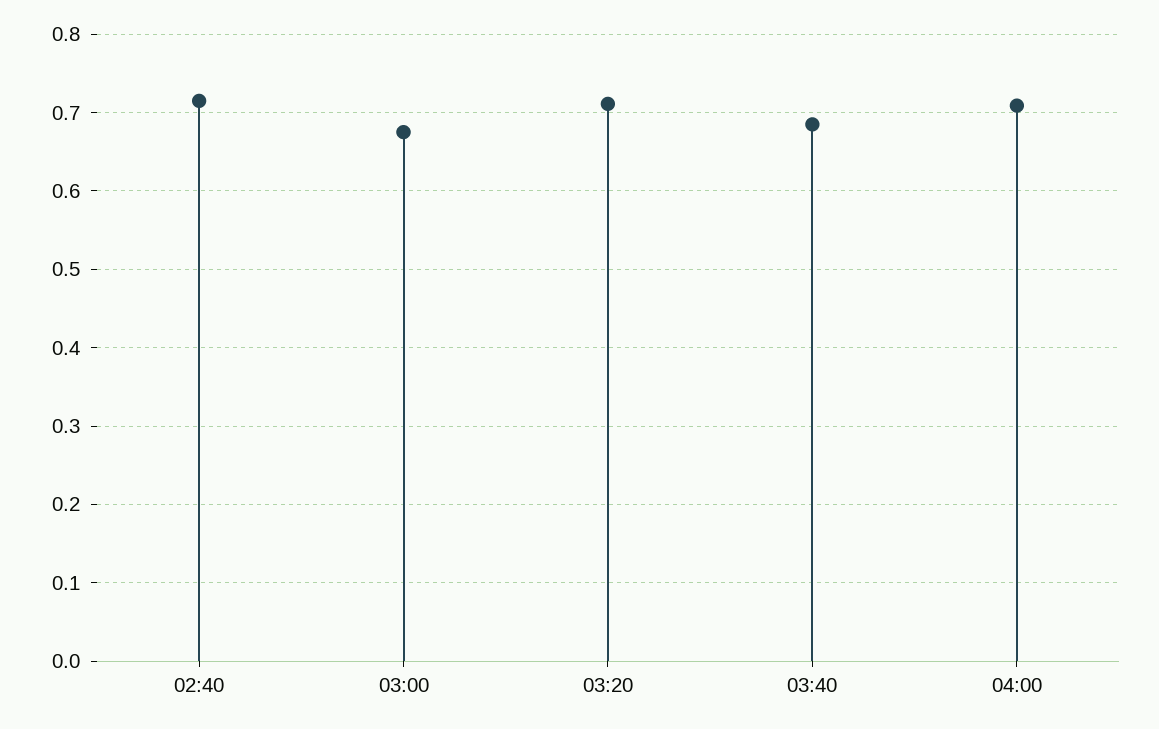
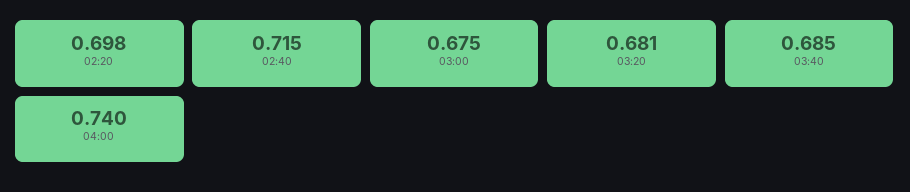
  {
    "02:40": 0.715,
    "03:00": 0.675,
-   "03:20": 0.71,
+   "03:20": 0.681,
    "03:40": 0.685,
-   "04:00": 0.71
+   "04:00": 0.74,
+   "02:20": 0.698
  }

